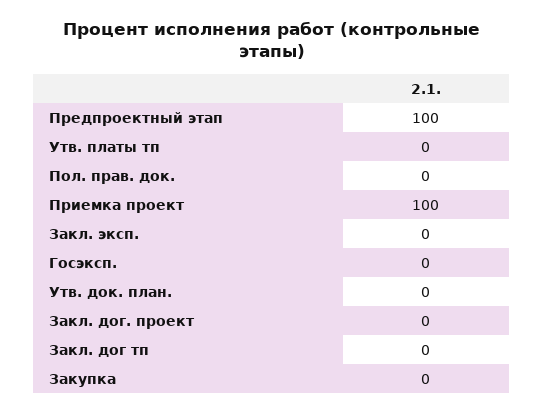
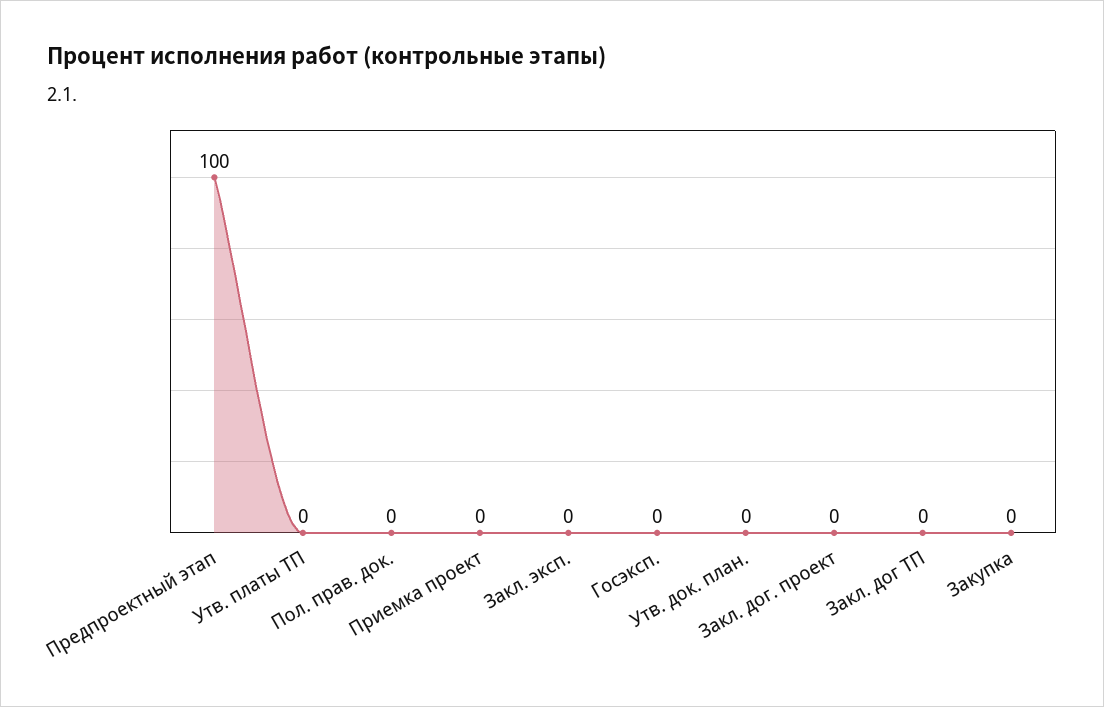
  {
    "Предпроектный этап": 100,
    "Утв. платы тп": 0,
    "Пол. прав. док.": 0,
-   "Приемка проект": 100,
+   "Приемка проект": 0,
    "Закл. эксп.": 0,
    "Госэксп.": 0,
    "Утв. док. план.": 0,
    "Закл. дог. проект": 0,
    "Закл. дог тп": 0,
    "Закупка": 0
  }

